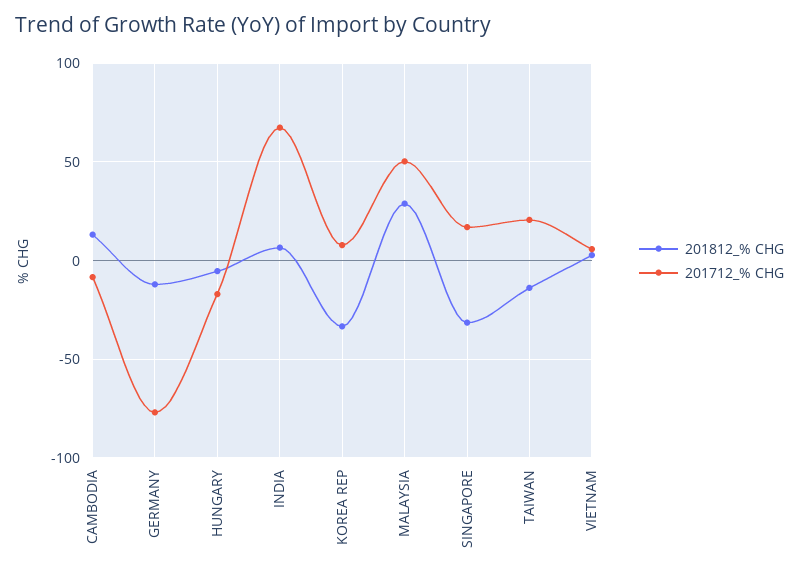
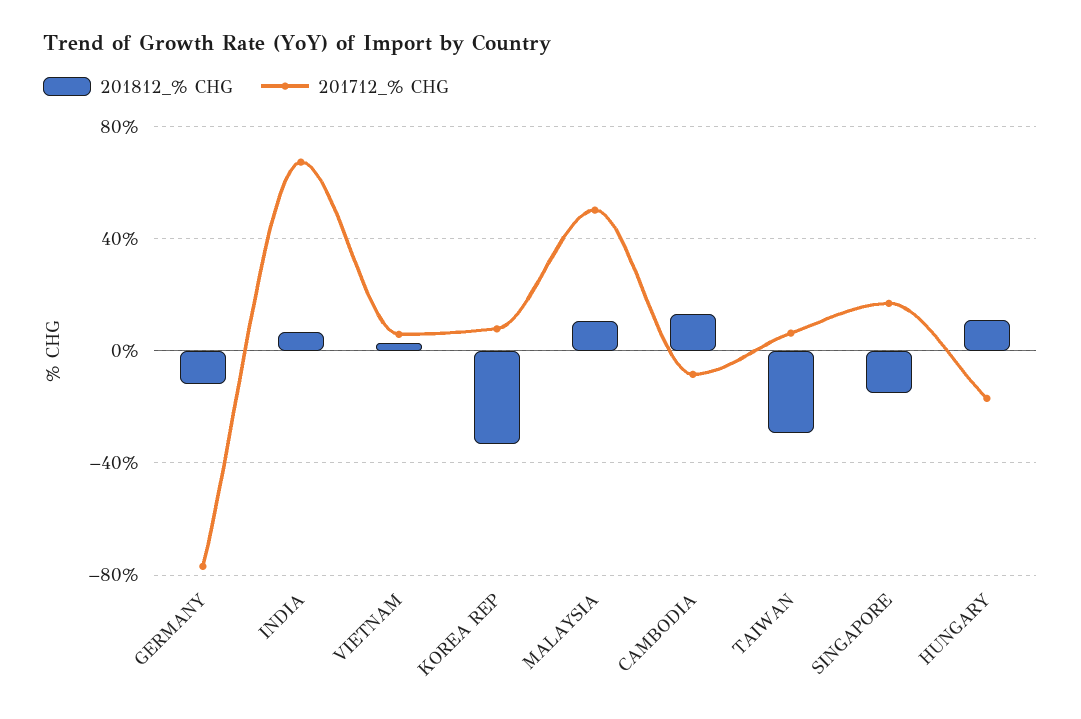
  {
    "201812_% CHG": {
      "CAMBODIA": 15,
      "GERMANY": -10,
-     "HUNGARY": -5,
+     "HUNGARY": 10,
      "INDIA": 5,
      "KOREA REP": -35,
-     "MALAYSIA": 30,
+     "MALAYSIA": 10,
-     "SINGAPORE": -30,
+     "SINGAPORE": -15,
-     "TAIWAN": -15,
+     "TAIWAN": -30,
      "VIETNAM": 5
    },
    "201712_% CHG": {
      "CAMBODIA": -10,
      "GERMANY": -75,
      "HUNGARY": -15,
      "INDIA": 65,
      "KOREA REP": 10,
      "MALAYSIA": 50,
      "SINGAPORE": 15,
-     "TAIWAN": 20,
+     "TAIWAN": 5,
      "VIETNAM": 5
    }
  }

